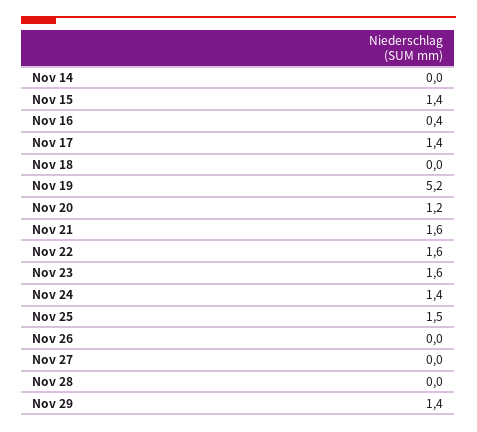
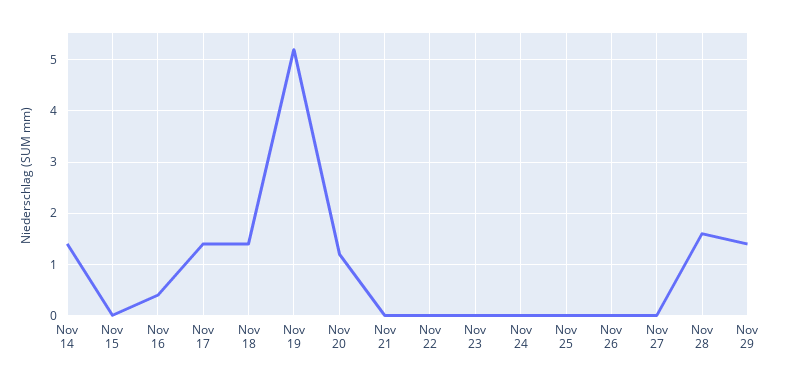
  {
-   "Nov 14": 0,
+   "Nov 14": 1.5,
-   "Nov 15": 1.4,
+   "Nov 15": 0,
    "Nov 16": 0.4,
    "Nov 17": 1.4,
-   "Nov 18": 0,
+   "Nov 18": 1.5,
    "Nov 19": 5.2,
    "Nov 20": 1.2,
-   "Nov 21": 1.6,
+   "Nov 21": 0,
-   "Nov 22": 1.6,
+   "Nov 22": 0,
-   "Nov 23": 1.6,
+   "Nov 23": 0,
-   "Nov 24": 1.4,
+   "Nov 24": 0,
-   "Nov 25": 1.5,
+   "Nov 25": 0,
    "Nov 26": 0,
    "Nov 27": 0,
-   "Nov 28": 0,
+   "Nov 28": 1.5,
    "Nov 29": 1.4
  }

